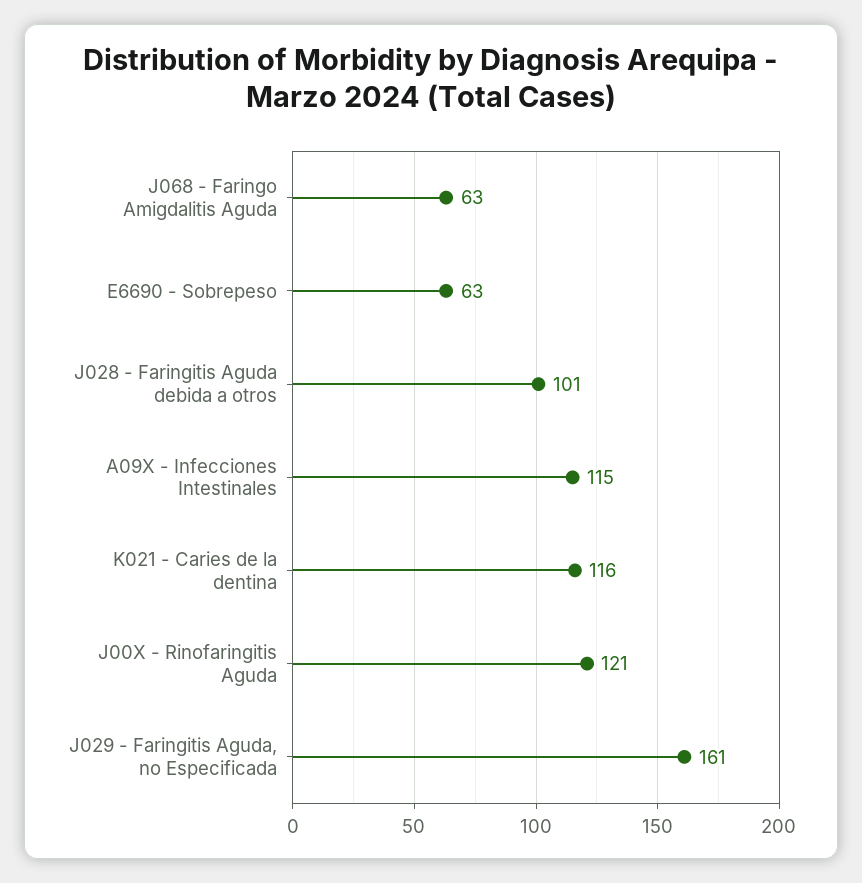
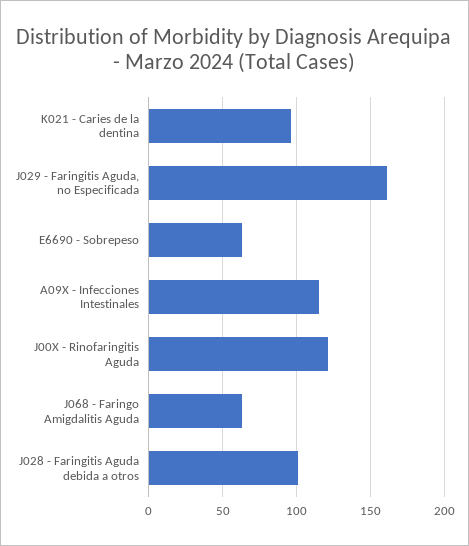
  {
    "J068 - Faringo Amigdalitis Aguda": 63,
    "E6690 - Sobrepeso": 63,
    "J028 - Faringitis Aguda debida a otros": 101,
    "A09X - Infecciones Intestinales": 115,
-   "K021 - Caries de la dentina": 116,
+   "K021 - Caries de la dentina": 95,
    "J00X - Rinofaringitis Aguda": 121,
    "J029 - Faringitis Aguda, no Especificada": 161
  }

